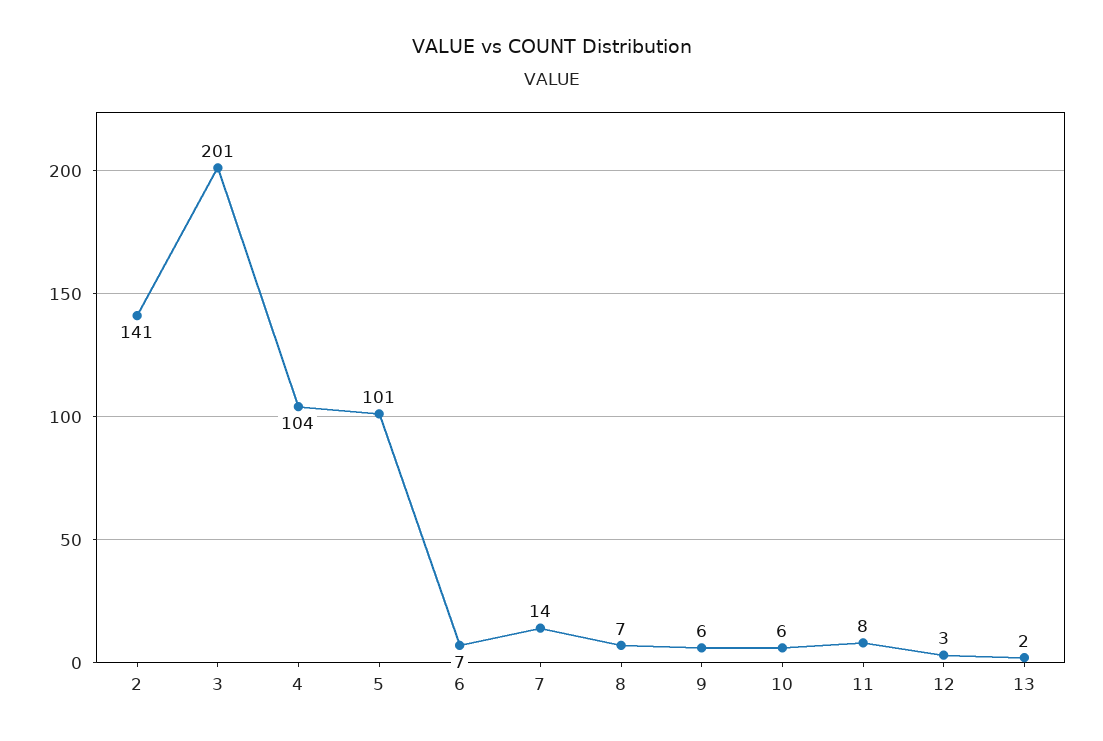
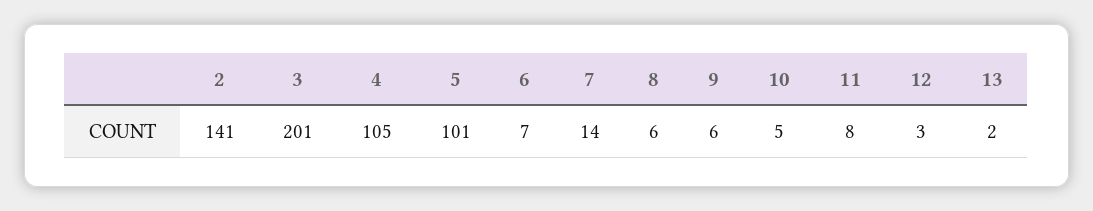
  {
    "2": 141,
    "3": 201,
-   "4": 104,
+   "4": 105,
    "5": 101,
    "6": 7,
    "7": 14,
-   "8": 7,
+   "8": 6,
    "9": 6,
-   "10": 6,
+   "10": 5,
    "11": 8,
    "12": 3,
    "13": 2
  }

